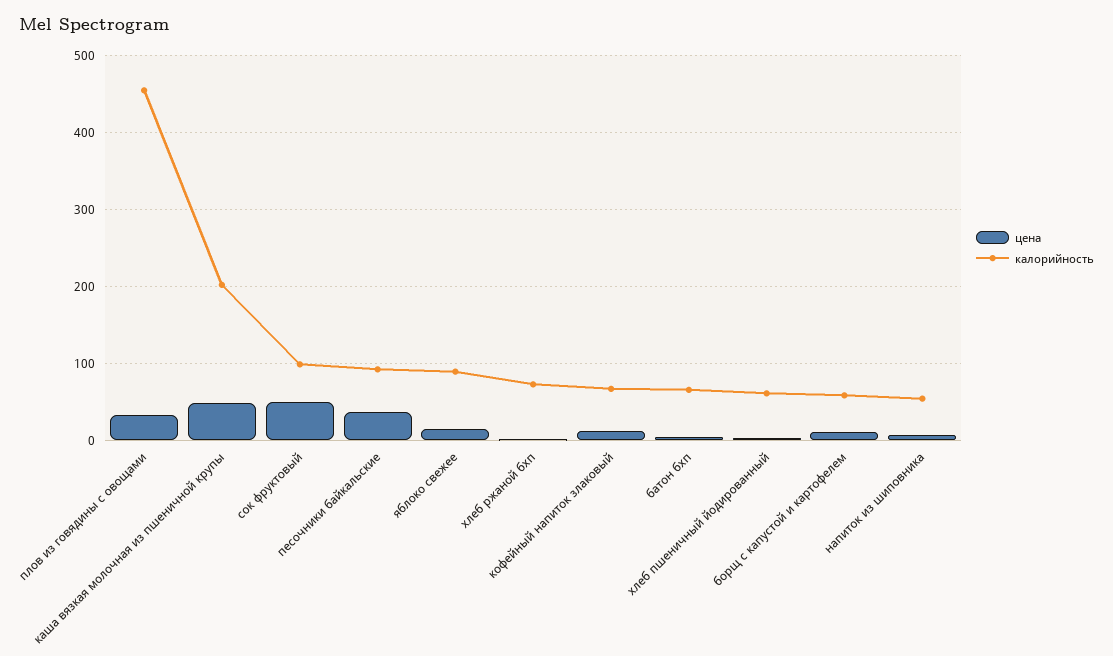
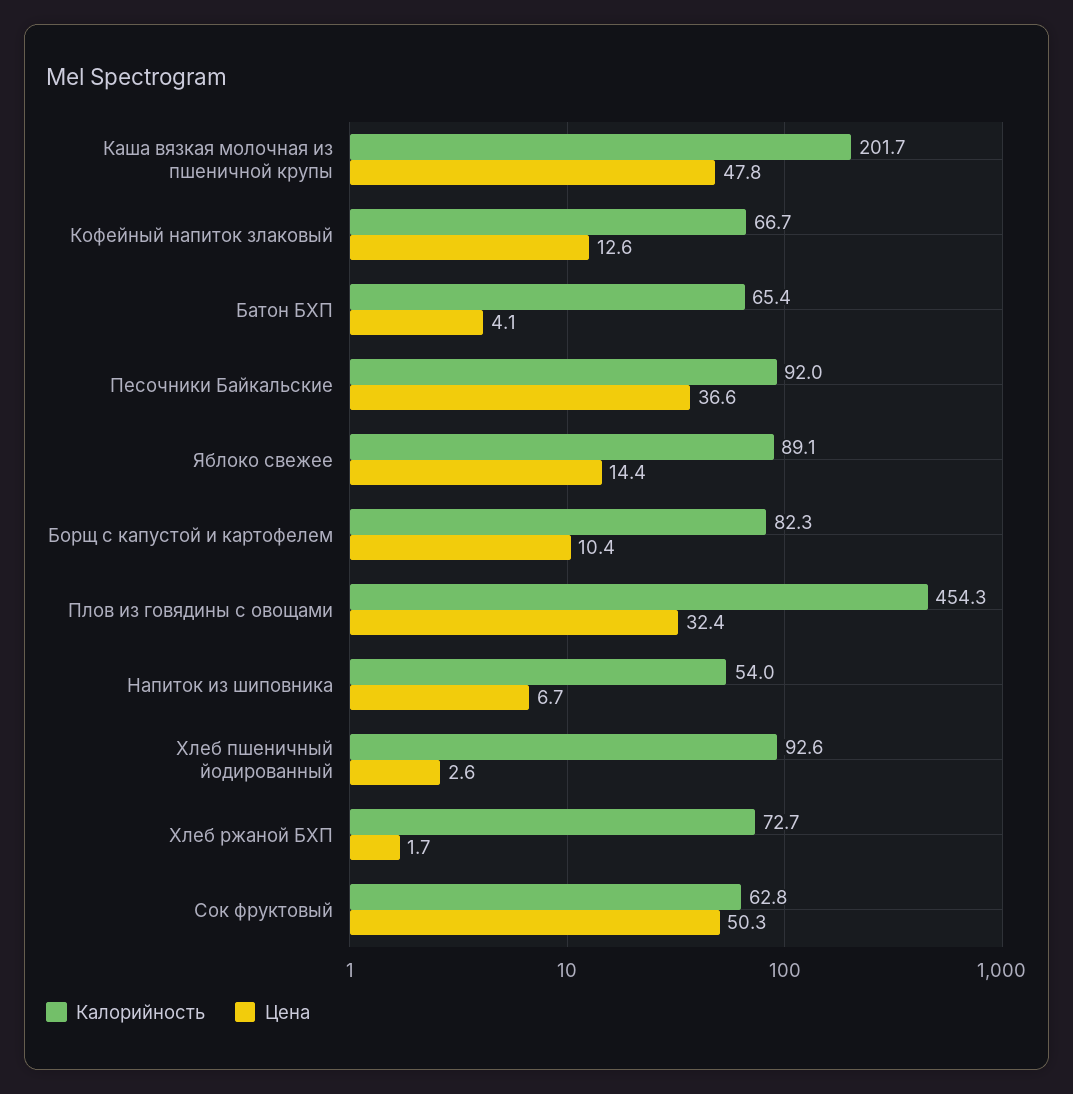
  {
    "цена": {
      "плов из говядины с овощами": 32.4,
      "каша вязкая молочная из пшеничной крупы": 47.8,
      "сок фруктовый": 50.3,
      "песочники байкальские": 36.6,
      "яблоко свежее": 14.4,
      "хлеб ржаной бхп": 1.7,
      "кофейный напиток злаковый": 12.6,
      "батон бхп": 4.1,
      "хлеб пшеничный йодированный": 2.6,
      "борщ с капустой и картофелем": 10.4,
      "напиток из шиповника": 6.7
    },
    "калорийность": {
      "плов из говядины с овощами": 454.3,
      "каша вязкая молочная из пшеничной крупы": 201.7,
-     "сок фруктовый": 100,
+     "сок фруктовый": 62.8,
      "песочники байкальские": 92,
      "яблоко свежее": 89.1,
      "хлеб ржаной бхп": 72.7,
      "кофейный напиток злаковый": 66.7,
      "батон бхп": 65.4,
-     "хлеб пшеничный йодированный": 60,
+     "хлеб пшеничный йодированный": 92.6,
-     "борщ с капустой и картофелем": 60,
+     "борщ с капустой и картофелем": 82.3,
      "напиток из шиповника": 54
    }
  }

